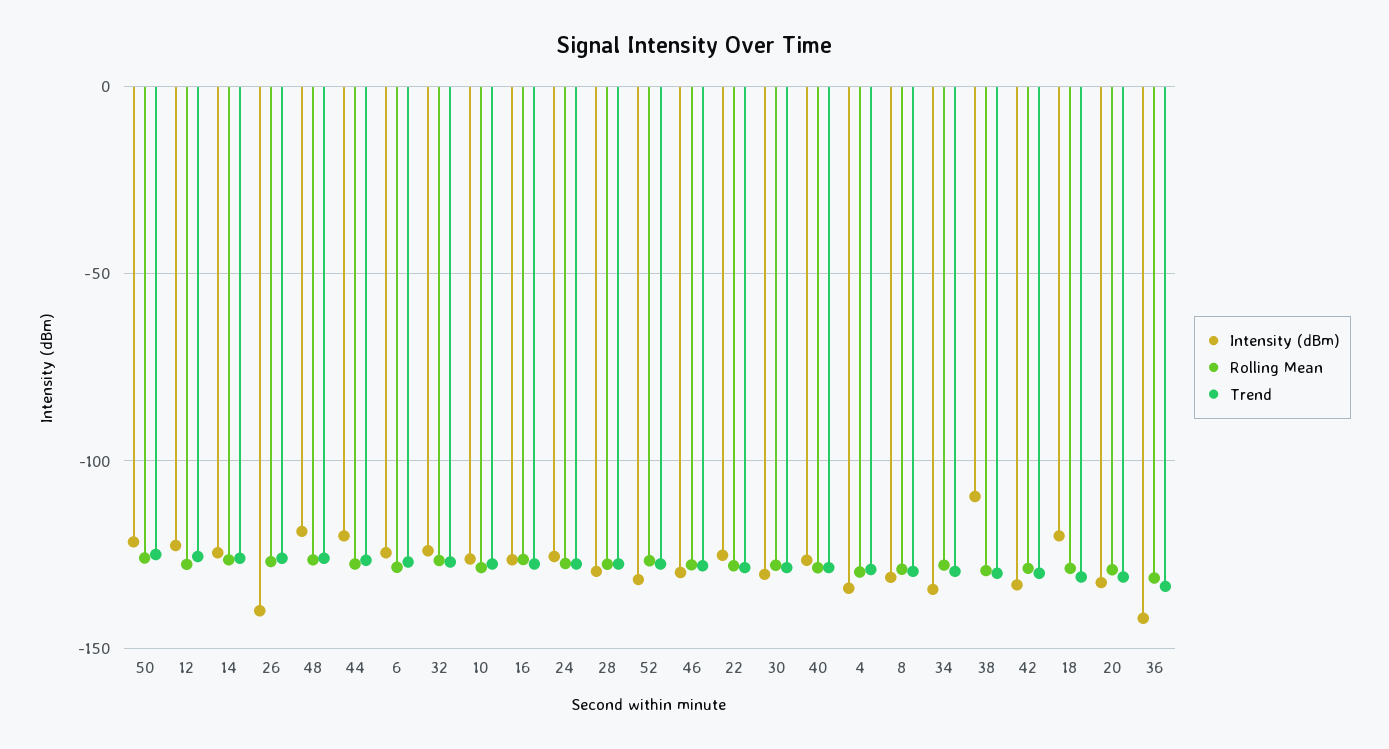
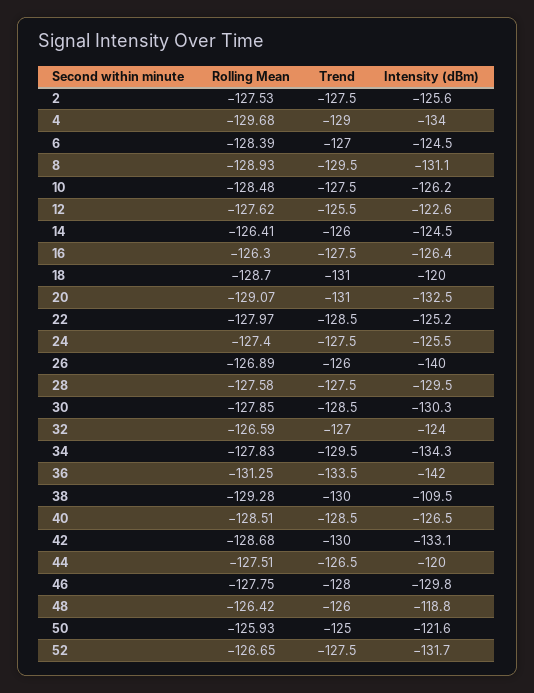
  {
    "Intensity (dBm)": {
      "50": -121.6,
      "12": -122.6,
      "14": -124.5,
      "26": -140,
      "48": -118.8,
      "44": -120,
      "6": -124.5,
      "32": -124,
      "10": -126.2,
      "16": -126.4,
      "24": -125.5,
      "28": -129.5,
      "52": -131.7,
      "46": -129.8,
      "22": -125.2,
      "30": -130.3,
      "40": -126.5,
      "4": -134,
      "8": -131.1,
      "34": -134.3,
      "38": -109.5,
      "42": -133.1,
      "18": -120,
      "20": -132.5,
-     "36": -142
+     "36": -142,
+     "2": -125.6
    },
    "Rolling Mean": {
      "50": -125.93,
      "12": -127.62,
      "14": -126.41,
      "26": -126.89,
      "48": -126.42,
      "44": -127.51,
      "6": -128.39,
      "32": -126.59,
      "10": -128.48,
      "16": -126.3,
      "24": -127.4,
      "28": -127.58,
      "52": -126.65,
      "46": -127.75,
      "22": -127.97,
      "30": -127.85,
      "40": -128.51,
      "4": -129.68,
      "8": -128.93,
      "34": -127.83,
      "38": -129.28,
      "42": -128.68,
      "18": -128.7,
      "20": -129.07,
-     "36": -131.25
+     "36": -131.25,
+     "2": -127.53
    },
    "Trend": {
      "50": -125,
      "12": -125.5,
      "14": -126,
      "26": -126,
      "48": -126,
      "44": -126.5,
      "6": -127,
      "32": -127,
      "10": -127.5,
      "16": -127.5,
      "24": -127.5,
      "28": -127.5,
      "52": -127.5,
      "46": -128,
      "22": -128.5,
      "30": -128.5,
      "40": -128.5,
      "4": -129,
      "8": -129.5,
      "34": -129.5,
      "38": -130,
      "42": -130,
      "18": -131,
      "20": -131,
-     "36": -133.5
+     "36": -133.5,
+     "2": -127.5
    }
  }

